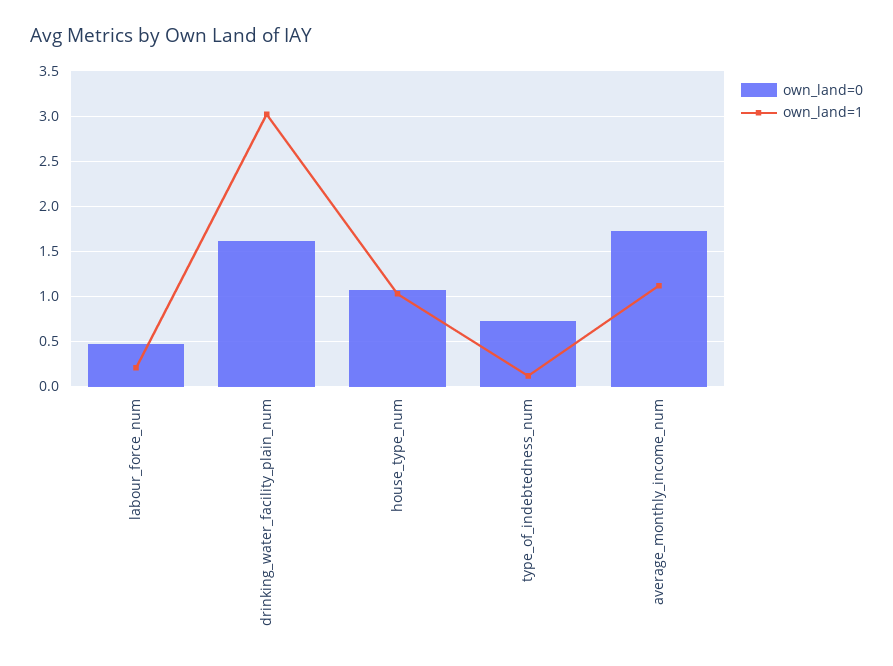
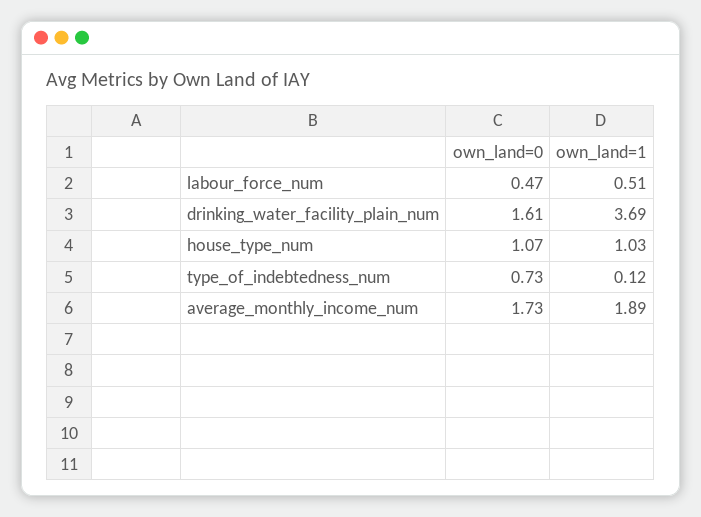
  {
    "own_land=0": {
      "labour_force_num": 0.47,
      "drinking_water_facility_plain_num": 1.61,
      "house_type_num": 1.07,
      "type_of_indebtedness_num": 0.73,
      "average_monthly_income_num": 1.73
    },
    "own_land=1": {
-     "labour_force_num": 0.2,
+     "labour_force_num": 0.51,
-     "drinking_water_facility_plain_num": 3,
+     "drinking_water_facility_plain_num": 3.69,
      "house_type_num": 1.03,
      "type_of_indebtedness_num": 0.12,
-     "average_monthly_income_num": 1.1
+     "average_monthly_income_num": 1.89
    }
  }

